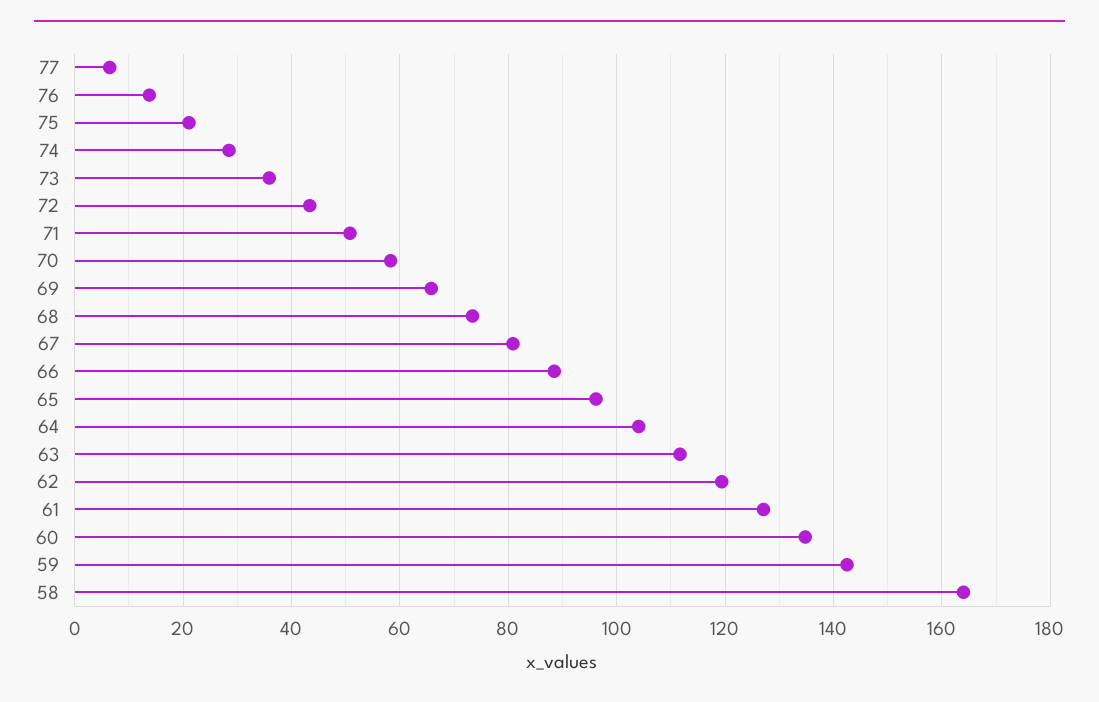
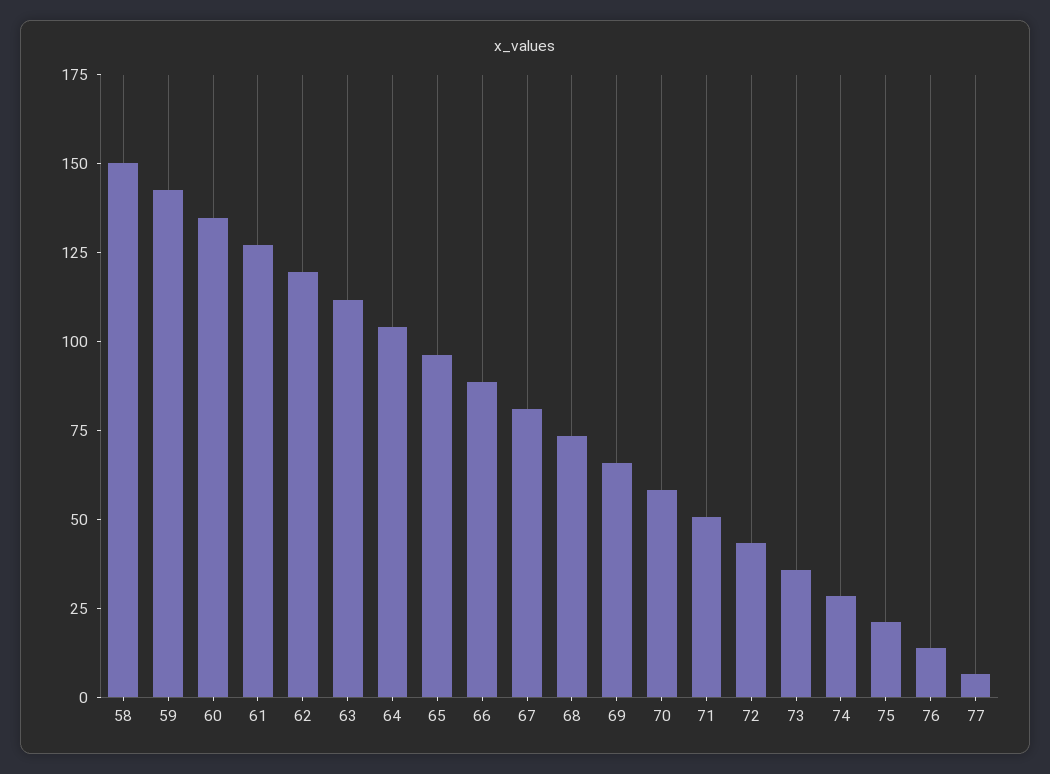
  {
    "77": 6,
    "76": 14,
    "75": 22,
    "74": 28,
    "73": 36,
    "72": 44,
    "71": 50,
    "70": 58,
    "69": 66,
    "68": 74,
    "67": 80,
    "66": 88,
    "65": 96,
    "64": 104,
    "63": 112,
    "62": 120,
    "61": 128,
    "60": 134,
    "59": 142,
-   "58": 164
+   "58": 150
  }

